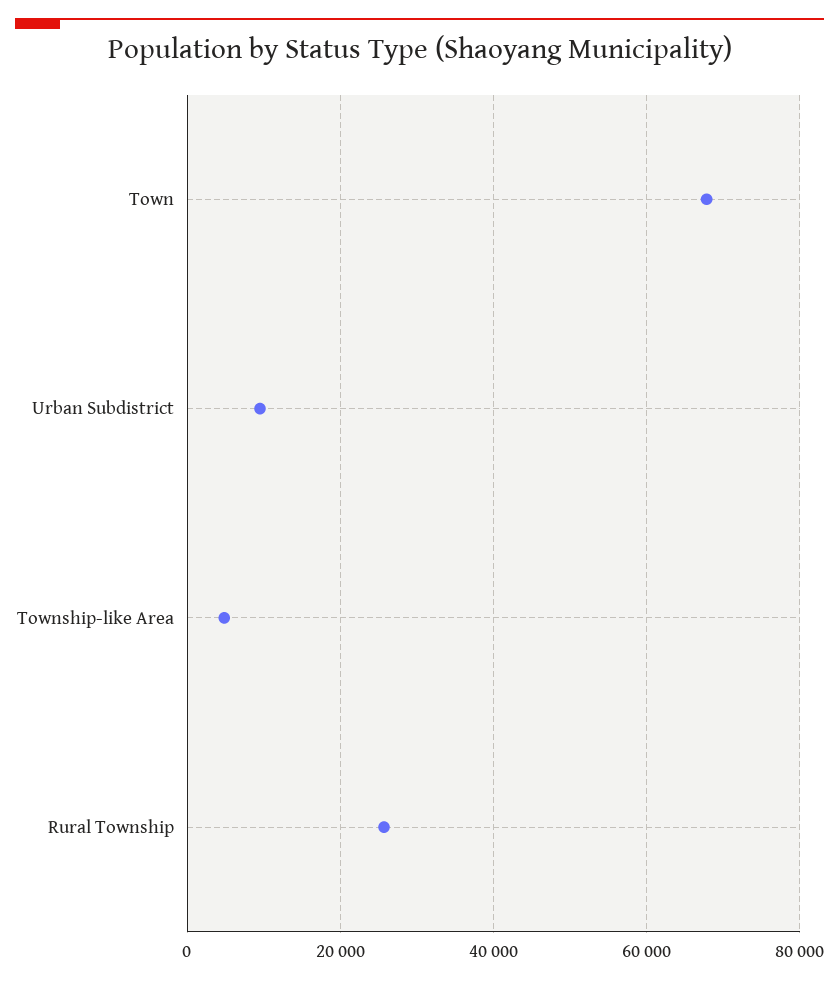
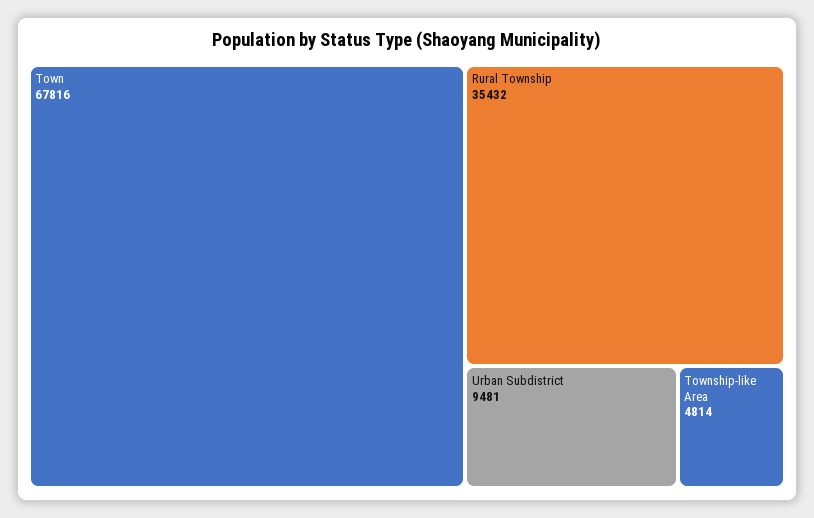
  {
    "Town": 67816,
    "Urban Subdistrict": 9481,
    "Township-like Area": 4814,
-   "Rural Township": 26000
+   "Rural Township": 35432
  }

